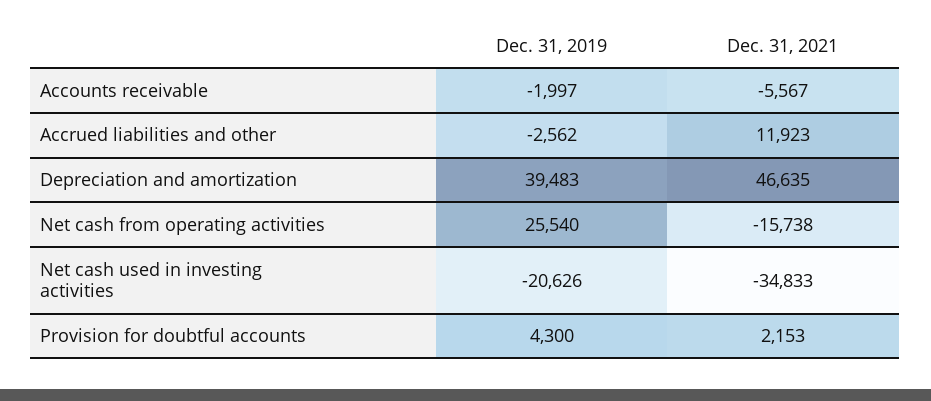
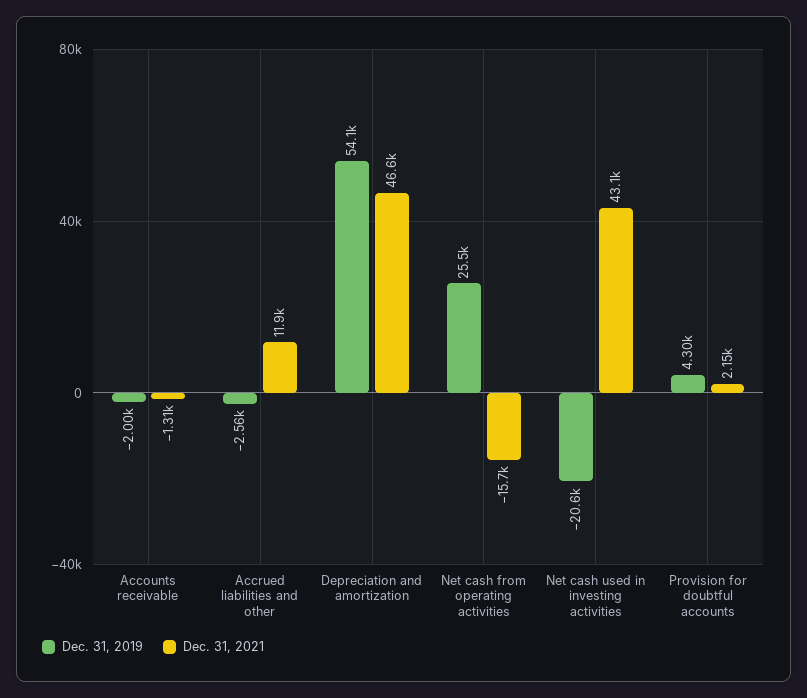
  {
    "Dec. 31, 2019": {
      "Accounts receivable": -1997,
      "Accrued liabilities and other": -2562,
-     "Depreciation and amortization": 39483,
+     "Depreciation and amortization": 54100,
      "Net cash from operating activities": 25540,
      "Net cash used in investing activities": -20626,
      "Provision for doubtful accounts": 4300
    },
    "Dec. 31, 2021": {
-     "Accounts receivable": -5567,
+     "Accounts receivable": -1310,
      "Accrued liabilities and other": 11923,
      "Depreciation and amortization": 46635,
      "Net cash from operating activities": -15738,
-     "Net cash used in investing activities": -34833,
+     "Net cash used in investing activities": 43100,
      "Provision for doubtful accounts": 2153
    }
  }

